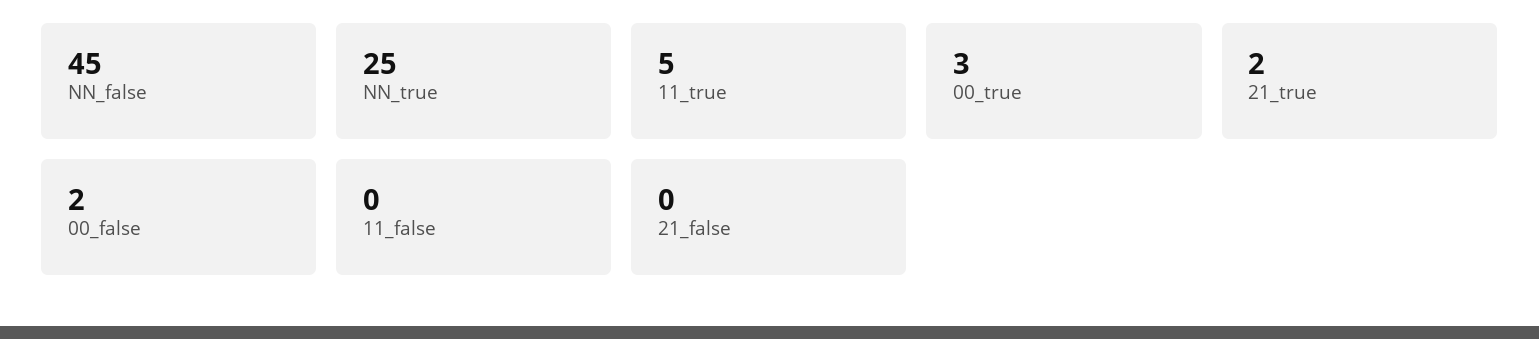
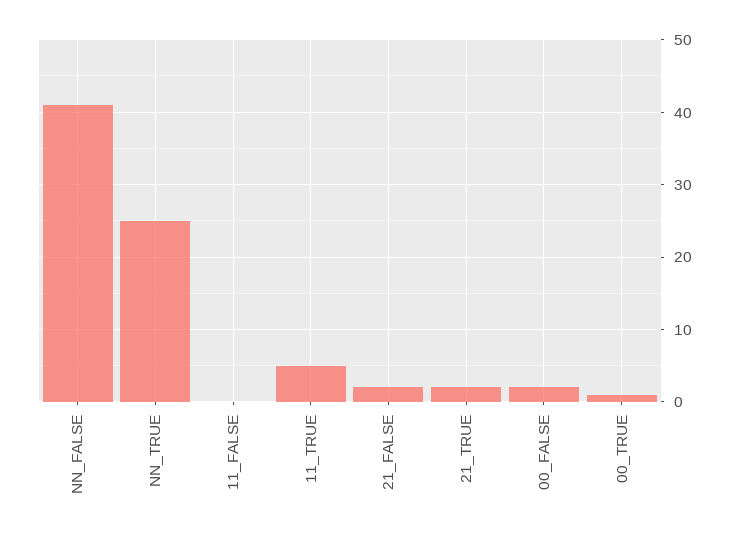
  {
-   "NN_false": 45,
+   "NN_false": 41,
    "NN_true": 25,
    "11_true": 5,
-   "00_true": 3,
+   "00_true": 1,
    "21_true": 2,
    "00_false": 2,
    "11_false": 0,
-   "21_false": 0
+   "21_false": 2
  }

